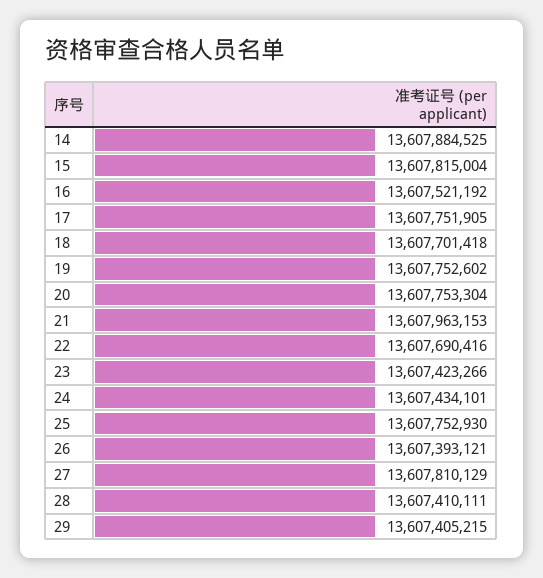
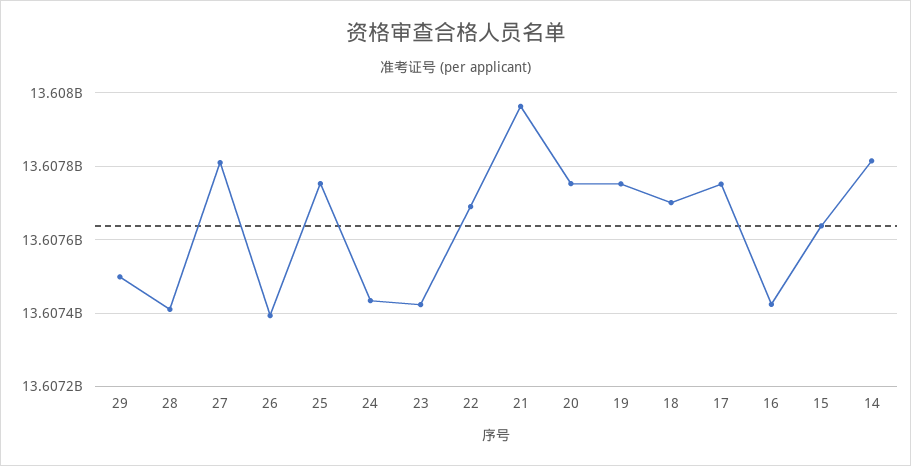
  {
-   "14": 13607884525,
+   "14": 13607820000,
-   "15": 13607815004,
+   "15": 13607640000,
-   "16": 13607521192,
+   "16": 13607420000,
    "17": 13607751905,
    "18": 13607701418,
    "19": 13607752602,
    "20": 13607753304,
    "21": 13607963153,
    "22": 13607690416,
    "23": 13607423266,
    "24": 13607434101,
    "25": 13607752930,
    "26": 13607393121,
    "27": 13607810129,
    "28": 13607410111,
-   "29": 13607405215
+   "29": 13607500000
  }

